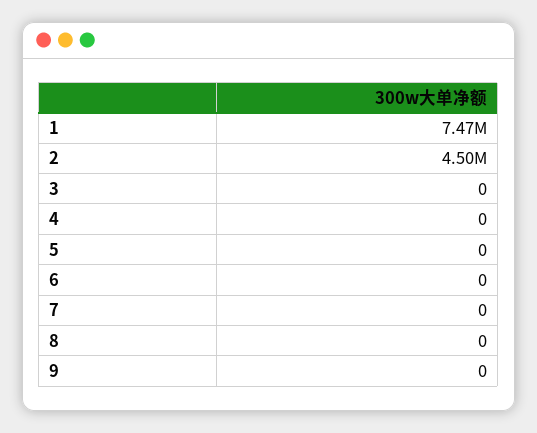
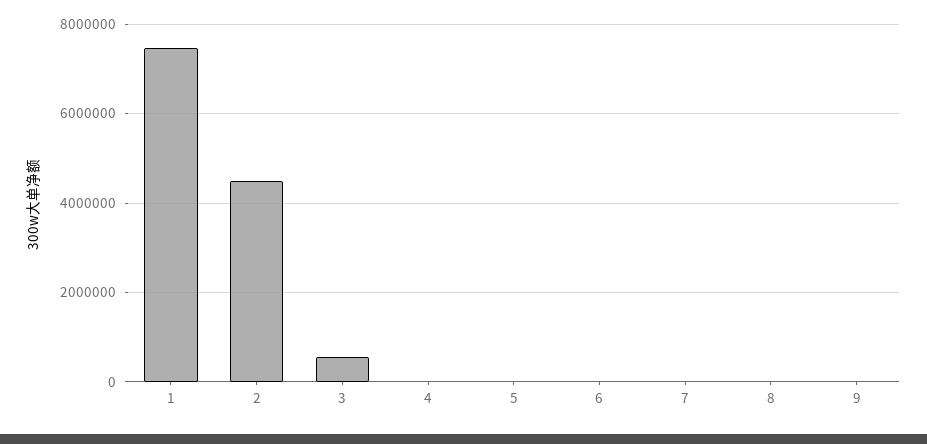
  {
    "1": 7470000,
    "2": 4500000,
-   "3": 0,
+   "3": 600000,
    "4": 0,
    "5": 0,
    "6": 0,
    "7": 0,
    "8": 0,
    "9": 0
  }

